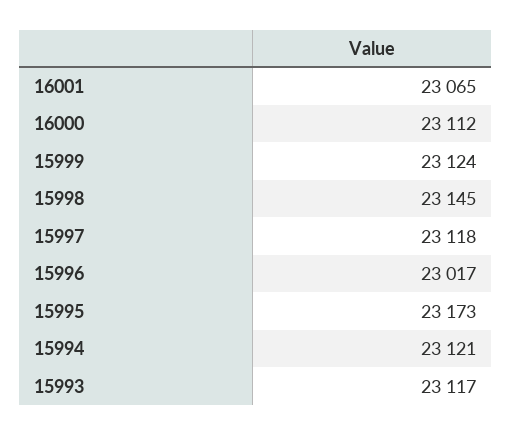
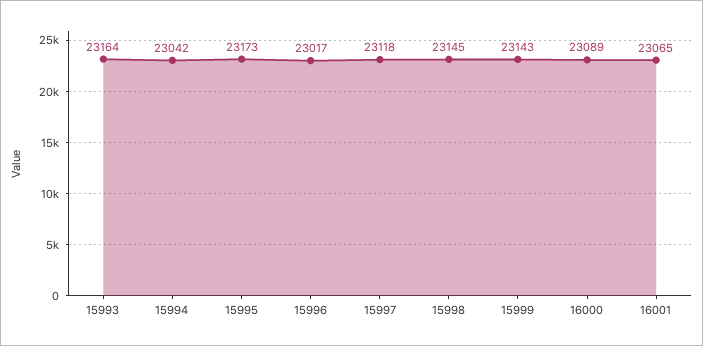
  {
    "16001": 23065,
-   "16000": 23112,
+   "16000": 23089,
-   "15999": 23124,
+   "15999": 23143,
    "15998": 23145,
    "15997": 23118,
    "15996": 23017,
    "15995": 23173,
-   "15994": 23121,
+   "15994": 23042,
-   "15993": 23117
+   "15993": 23164
  }

